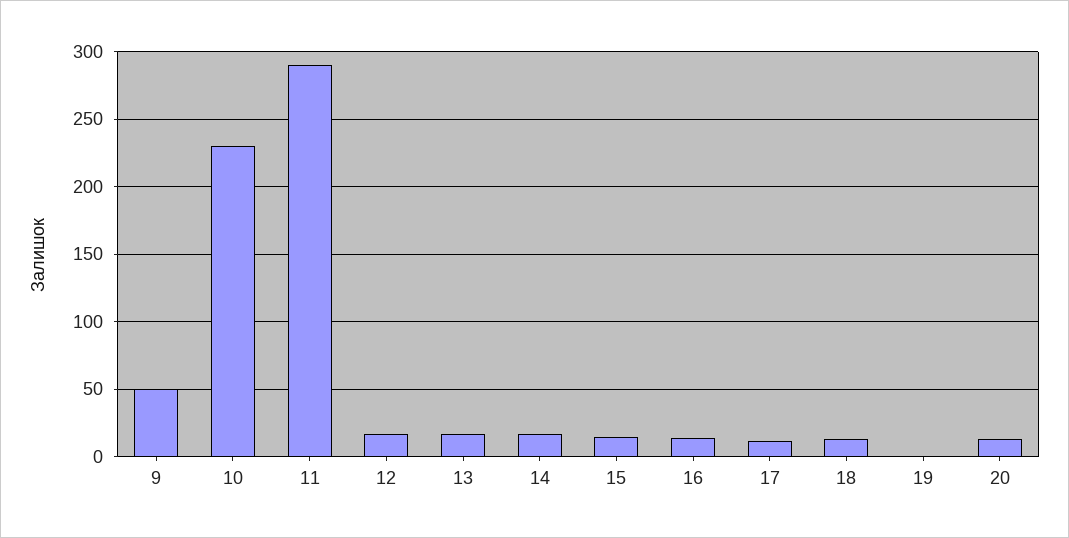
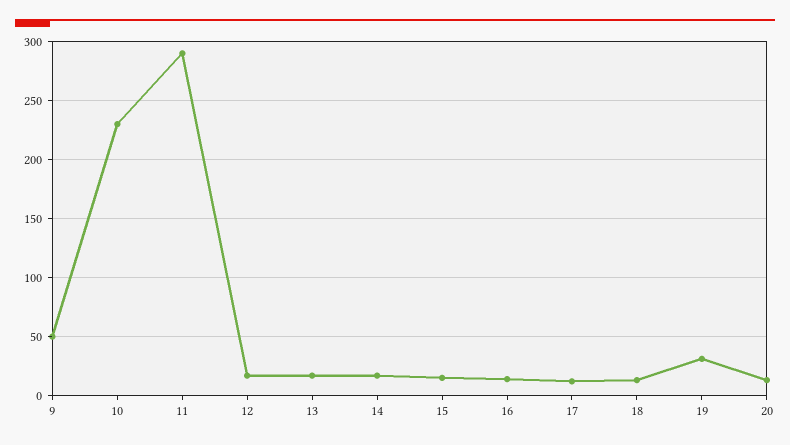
  {
    "9": 50,
    "10": 230,
    "11": 290,
    "12": 15,
    "13": 15,
    "14": 15,
    "15": 15,
    "16": 15,
    "17": 10,
    "18": 15,
-   "19": 0,
+   "19": 30,
    "20": 15
  }

